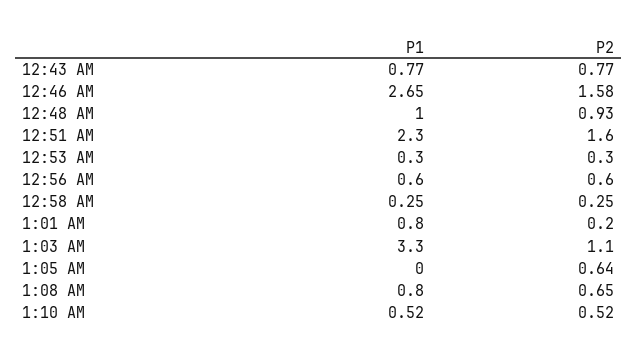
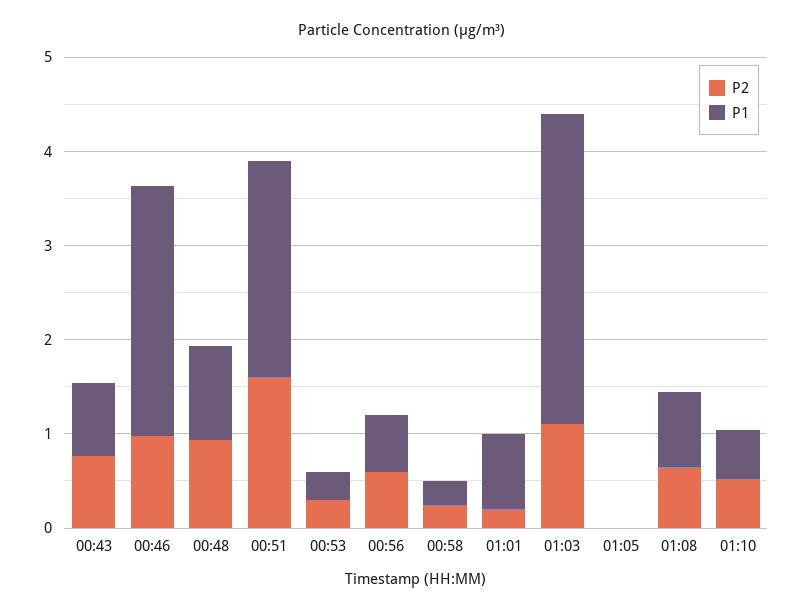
  {
    "P1": {
      "12:43 AM": 0.77,
      "12:46 AM": 2.65,
      "12:48 AM": 1,
      "12:51 AM": 2.3,
      "12:53 AM": 0.3,
      "12:56 AM": 0.6,
      "12:58 AM": 0.25,
      "1:01 AM": 0.8,
      "1:03 AM": 3.3,
      "1:05 AM": 0,
      "1:08 AM": 0.8,
      "1:10 AM": 0.52
    },
    "P2": {
      "12:43 AM": 0.77,
-     "12:46 AM": 1.58,
+     "12:46 AM": 1,
      "12:48 AM": 0.93,
      "12:51 AM": 1.6,
      "12:53 AM": 0.3,
      "12:56 AM": 0.6,
      "12:58 AM": 0.25,
      "1:01 AM": 0.2,
      "1:03 AM": 1.1,
-     "1:05 AM": 0.64,
+     "1:05 AM": 0,
      "1:08 AM": 0.65,
      "1:10 AM": 0.52
    }
  }

